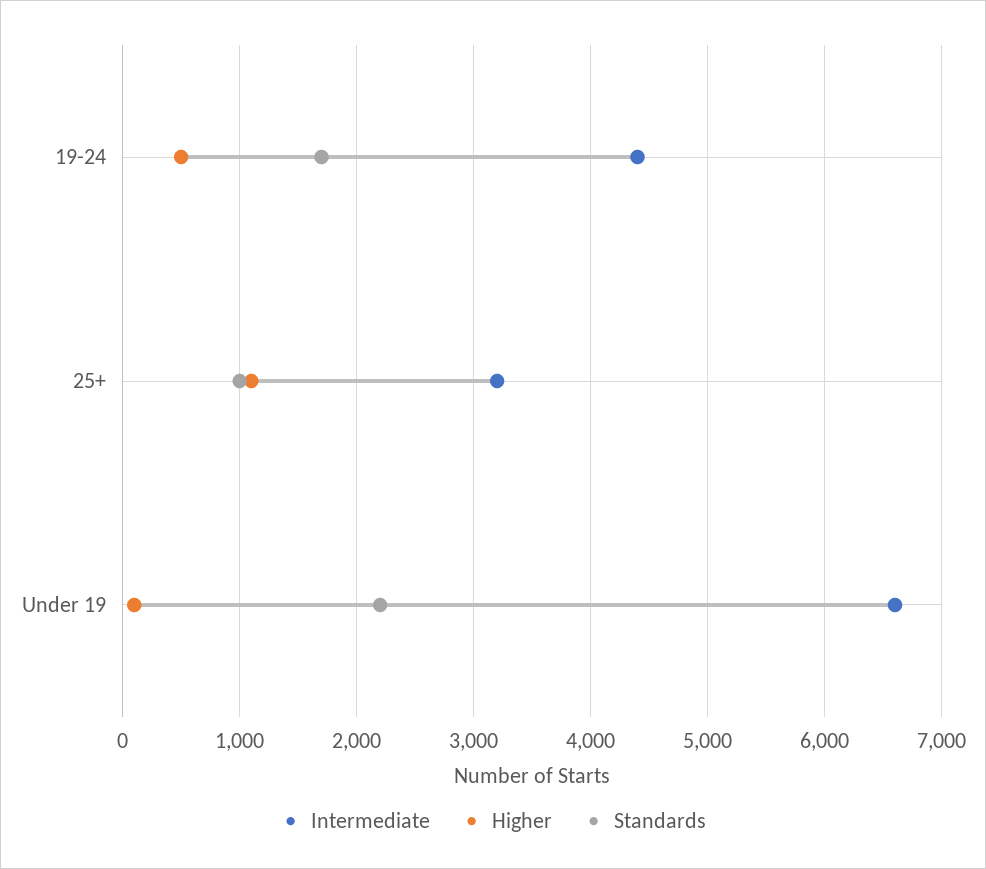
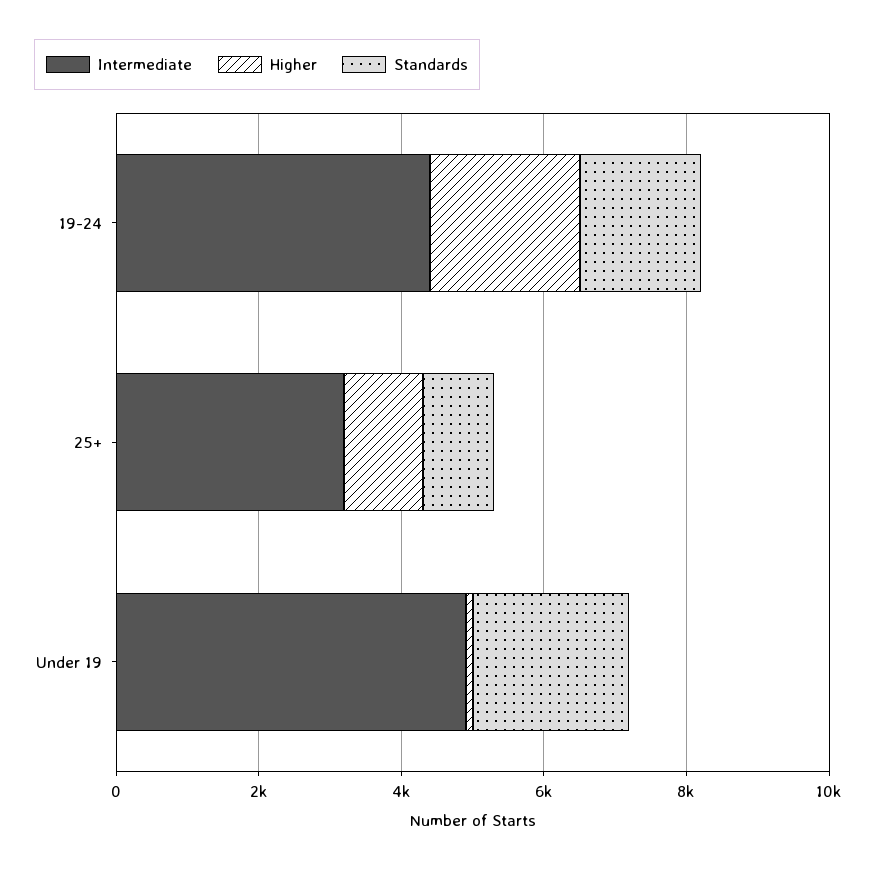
  {
    "Intermediate": {
      "19-24": 4400,
      "25+": 3200,
-     "Under 19": 6600
+     "Under 19": 5000
    },
    "Higher": {
-     "19-24": 500,
+     "19-24": 2000,
      "25+": 1100,
      "Under 19": 100
    },
    "Standards": {
      "19-24": 1700,
      "25+": 1000,
      "Under 19": 2200
    }
  }

